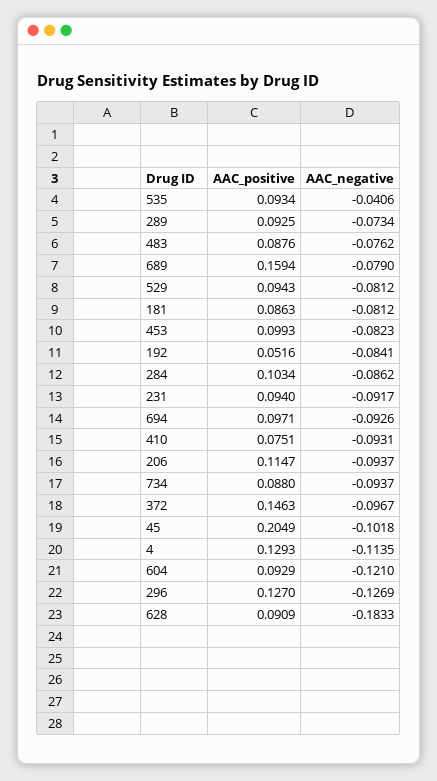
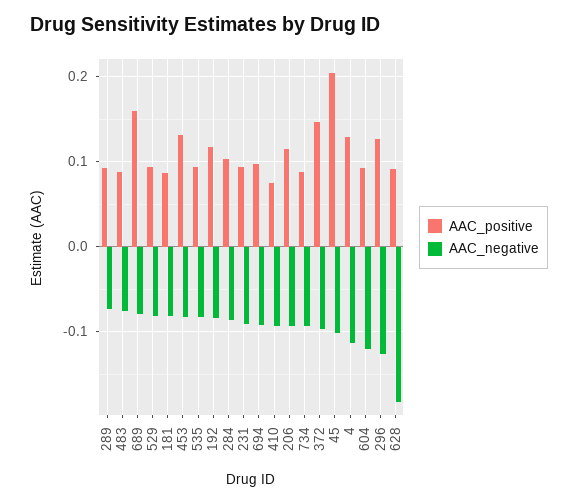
  {
    "AAC_positive": {
      "535": 0.0934,
      "289": 0.0925,
      "483": 0.0876,
      "689": 0.1594,
      "529": 0.0943,
      "181": 0.0863,
-     "453": 0.0993,
+     "453": 0.13,
-     "192": 0.0516,
+     "192": 0.12,
      "284": 0.1034,
      "231": 0.094,
      "694": 0.0971,
      "410": 0.0751,
      "206": 0.1147,
      "734": 0.088,
      "372": 0.1463,
      "45": 0.2049,
      "4": 0.1293,
      "604": 0.0929,
      "296": 0.127,
      "628": 0.0909
    },
    "AAC_negative": {
-     "535": -0.0406,
+     "535": -0.08,
      "289": -0.0734,
      "483": -0.0762,
      "689": -0.079,
      "529": -0.0812,
      "181": -0.0812,
      "453": -0.0823,
      "192": -0.0841,
      "284": -0.0862,
      "231": -0.0917,
      "694": -0.0926,
      "410": -0.0931,
      "206": -0.0937,
      "734": -0.0937,
      "372": -0.0967,
      "45": -0.1018,
      "4": -0.1135,
      "604": -0.121,
      "296": -0.1269,
      "628": -0.1833
    }
  }

